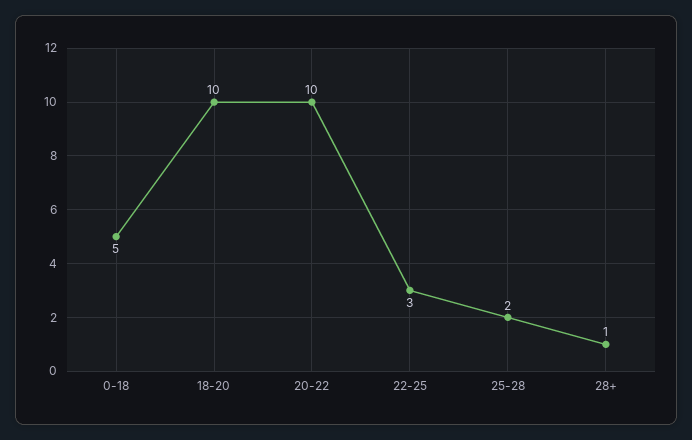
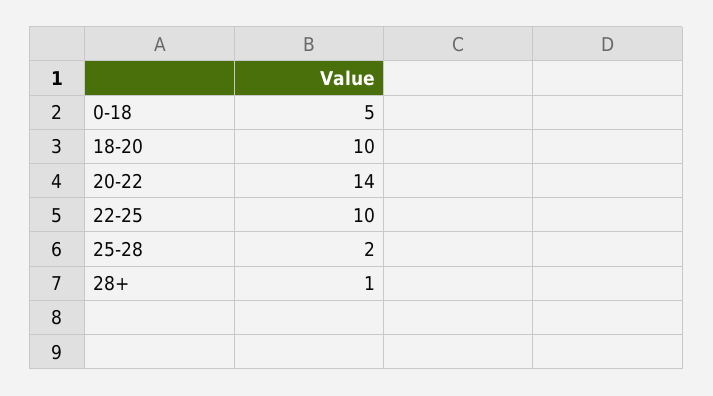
  {
    "0-18": 5,
    "18-20": 10,
-   "20-22": 10,
+   "20-22": 14,
-   "22-25": 3,
+   "22-25": 10,
    "25-28": 2,
    "28+": 1
  }

